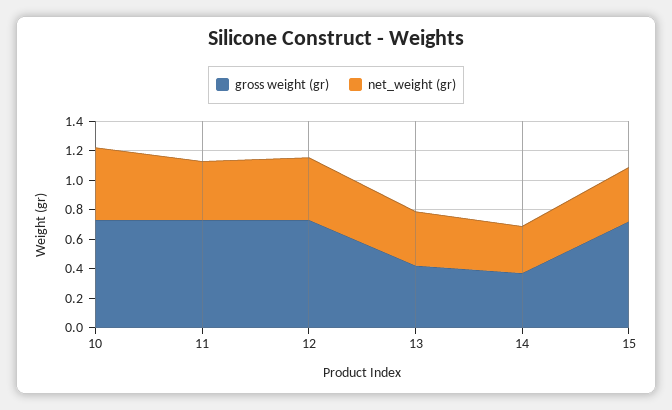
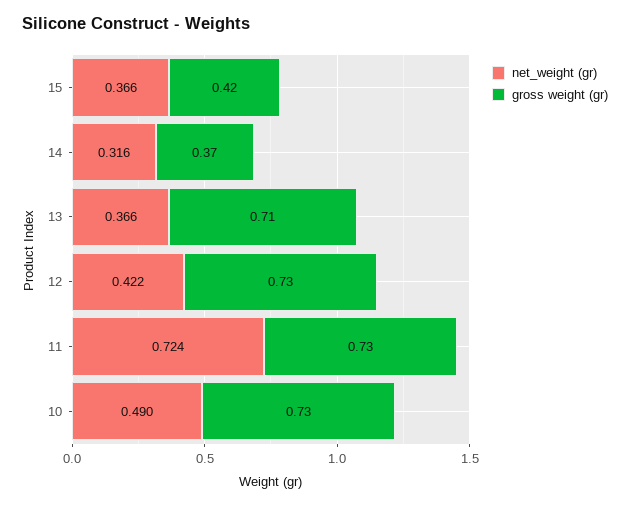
  {
    "gross weight (gr)": {
      "10": 0.73,
      "11": 0.73,
      "12": 0.73,
-     "13": 0.4,
+     "13": 0.71,
      "14": 0.37,
-     "15": 0.7
+     "15": 0.42
    },
    "net_weight (gr)": {
      "10": 0.49,
-     "11": 0.4,
+     "11": 0.724,
      "12": 0.422,
      "13": 0.366,
      "14": 0.316,
      "15": 0.366
    }
  }

